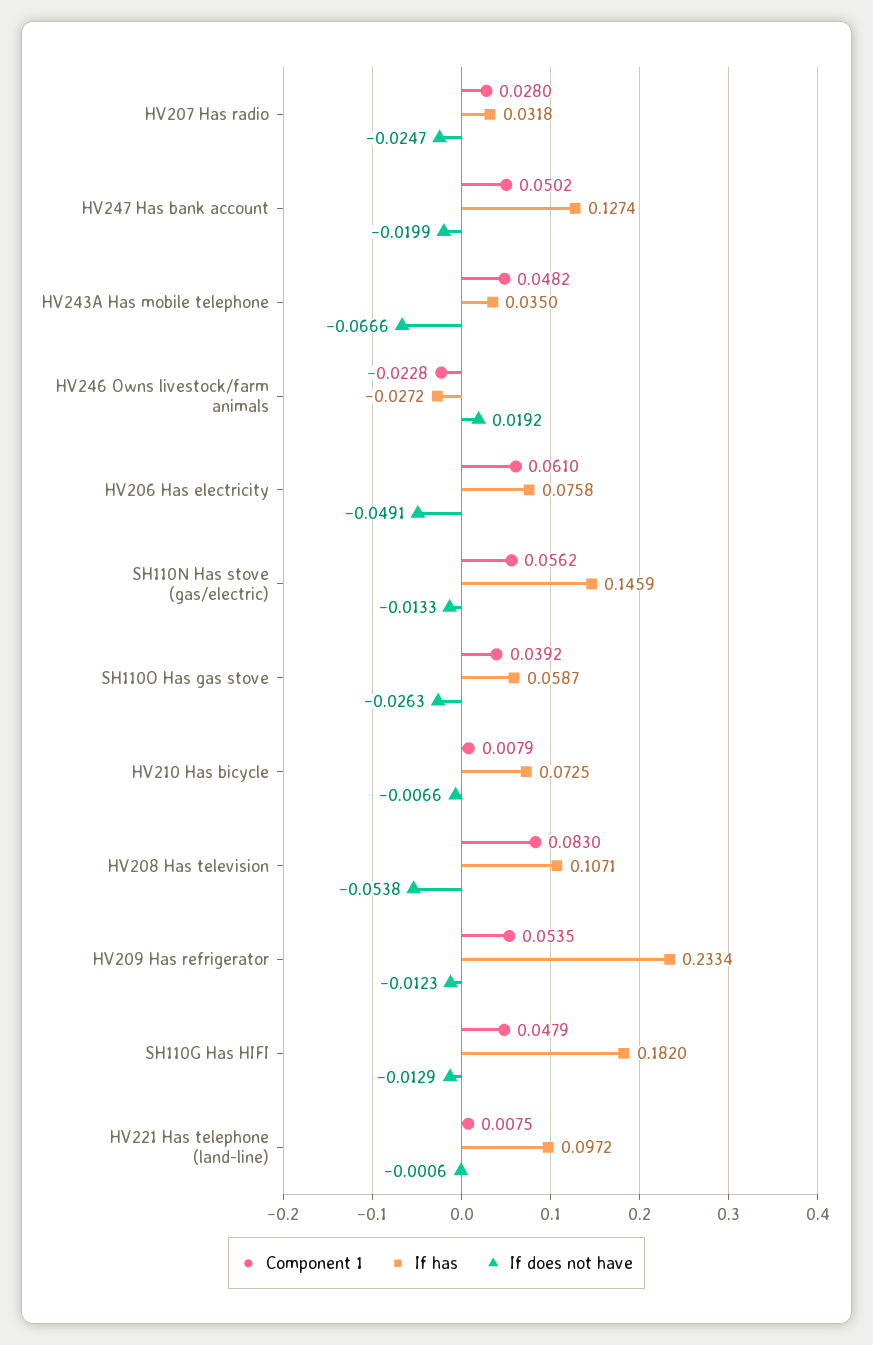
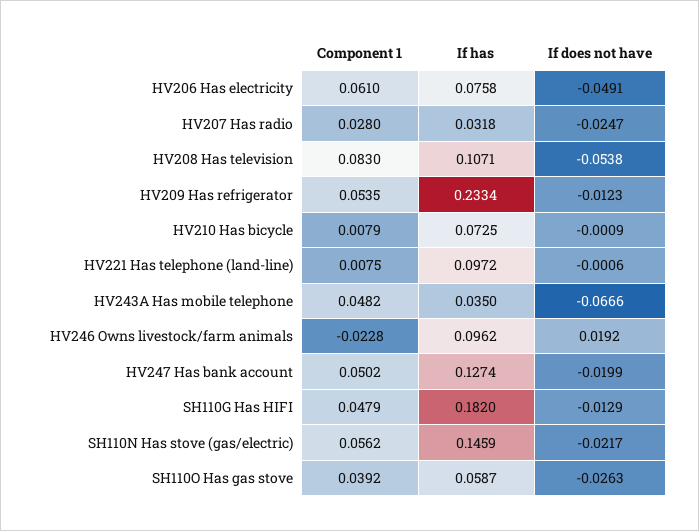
  {
    "Component 1": {
      "HV207 Has radio": 0.028,
      "HV247 Has bank account": 0.0502,
      "HV243A Has mobile telephone": 0.0482,
      "HV246 Owns livestock/farm animals": -0.0228,
      "HV206 Has electricity": 0.061,
      "SH110N Has stove (gas/electric)": 0.0562,
      "SH110O Has gas stove": 0.0392,
      "HV210 Has bicycle": 0.0079,
      "HV208 Has television": 0.083,
      "HV209 Has refrigerator": 0.0535,
      "SH110G Has HIFI": 0.0479,
      "HV221 Has telephone (land-line)": 0.0075
    },
    "If has": {
      "HV207 Has radio": 0.0318,
      "HV247 Has bank account": 0.1274,
      "HV243A Has mobile telephone": 0.035,
-     "HV246 Owns livestock/farm animals": -0.0272,
+     "HV246 Owns livestock/farm animals": 0.0962,
      "HV206 Has electricity": 0.0758,
      "SH110N Has stove (gas/electric)": 0.1459,
      "SH110O Has gas stove": 0.0587,
      "HV210 Has bicycle": 0.0725,
      "HV208 Has television": 0.1071,
      "HV209 Has refrigerator": 0.2334,
      "SH110G Has HIFI": 0.182,
      "HV221 Has telephone (land-line)": 0.0972
    },
    "If does not have": {
      "HV207 Has radio": -0.0247,
      "HV247 Has bank account": -0.0199,
      "HV243A Has mobile telephone": -0.0666,
      "HV246 Owns livestock/farm animals": 0.0192,
      "HV206 Has electricity": -0.0491,
-     "SH110N Has stove (gas/electric)": -0.0133,
+     "SH110N Has stove (gas/electric)": -0.0217,
      "SH110O Has gas stove": -0.0263,
-     "HV210 Has bicycle": -0.0066,
+     "HV210 Has bicycle": -0.0009,
      "HV208 Has television": -0.0538,
      "HV209 Has refrigerator": -0.0123,
      "SH110G Has HIFI": -0.0129,
      "HV221 Has telephone (land-line)": -0.0006
    }
  }

